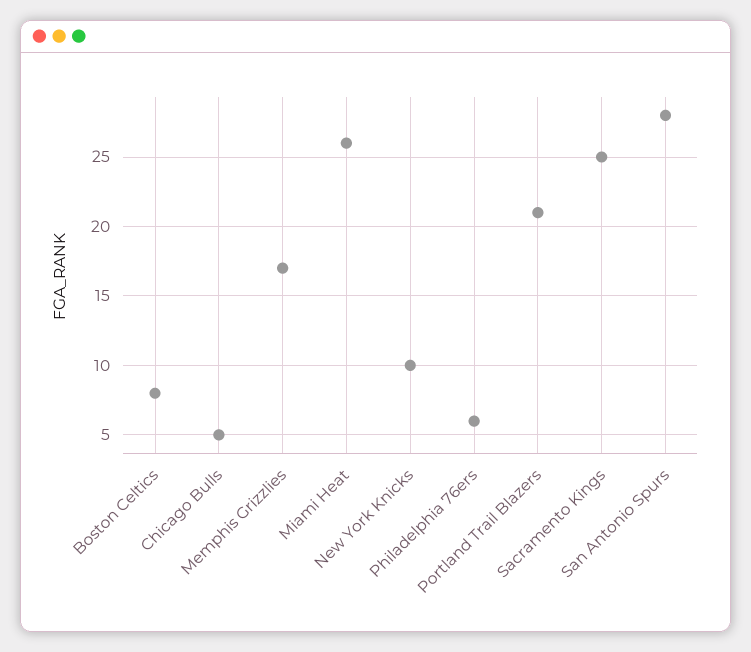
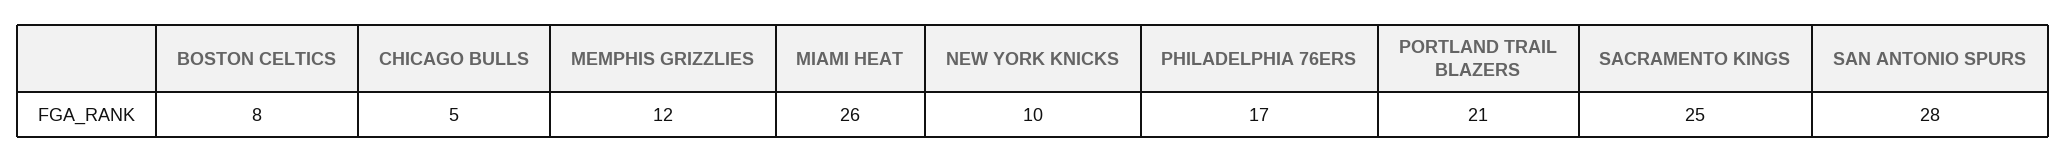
  {
    "Boston Celtics": 8,
    "Chicago Bulls": 5,
-   "Memphis Grizzlies": 17,
+   "Memphis Grizzlies": 12,
    "Miami Heat": 26,
    "New York Knicks": 10,
-   "Philadelphia 76ers": 6,
+   "Philadelphia 76ers": 17,
    "Portland Trail Blazers": 21,
    "Sacramento Kings": 25,
    "San Antonio Spurs": 28
  }

